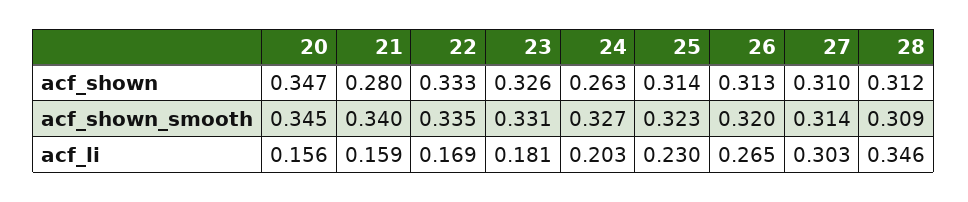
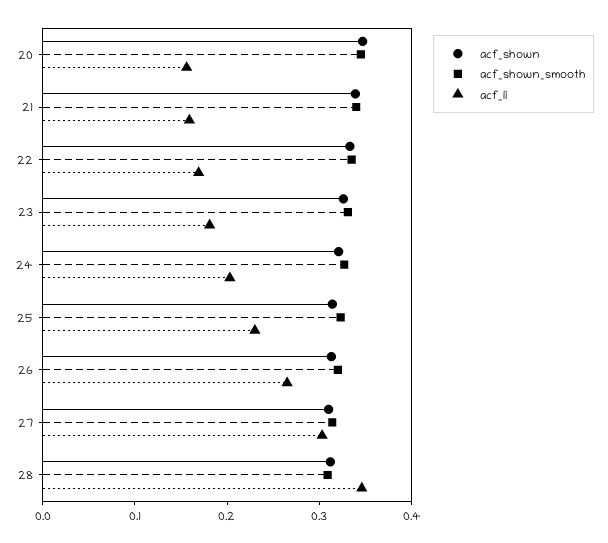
  {
    "acf_shown": {
      "20": 0.347,
-     "21": 0.28,
+     "21": 0.34,
      "22": 0.333,
      "23": 0.326,
-     "24": 0.263,
+     "24": 0.32,
      "25": 0.314,
      "26": 0.313,
      "27": 0.31,
      "28": 0.312
    },
    "acf_shown_smooth": {
      "20": 0.345,
      "21": 0.34,
      "22": 0.335,
      "23": 0.331,
      "24": 0.327,
      "25": 0.323,
      "26": 0.32,
      "27": 0.314,
      "28": 0.309
    },
    "acf_li": {
      "20": 0.156,
      "21": 0.159,
      "22": 0.169,
      "23": 0.181,
      "24": 0.203,
      "25": 0.23,
      "26": 0.265,
      "27": 0.303,
      "28": 0.346
    }
  }

